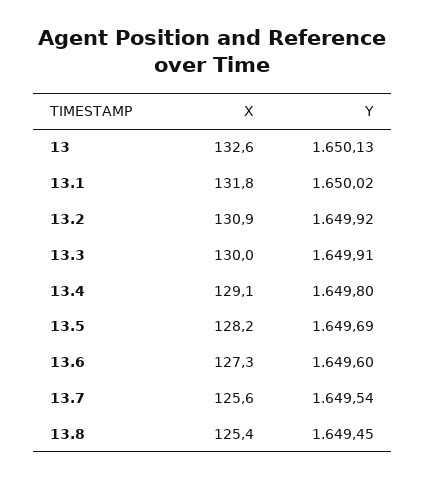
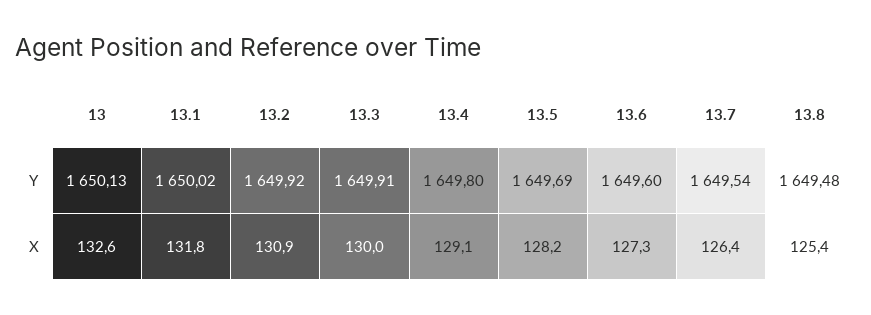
  {
    "X": {
      "13": 132.6,
      "13.1": 131.8,
      "13.2": 130.9,
      "13.3": 130,
      "13.4": 129.1,
      "13.5": 128.2,
      "13.6": 127.3,
-     "13.7": 125.6,
+     "13.7": 126.4,
      "13.8": 125.4
    },
    "Y": {
      "13": 1650.13,
      "13.1": 1650.02,
      "13.2": 1649.92,
      "13.3": 1649.91,
      "13.4": 1649.8,
      "13.5": 1649.69,
      "13.6": 1649.6,
      "13.7": 1649.54,
-     "13.8": 1649.45
+     "13.8": 1649.48
    }
  }

